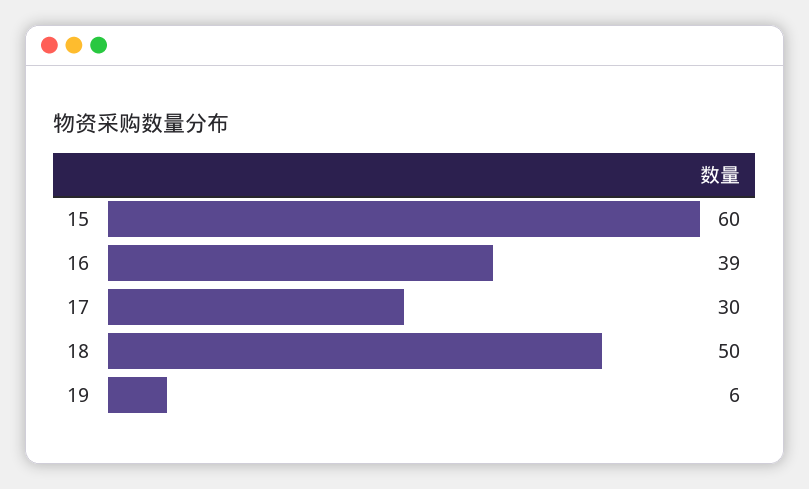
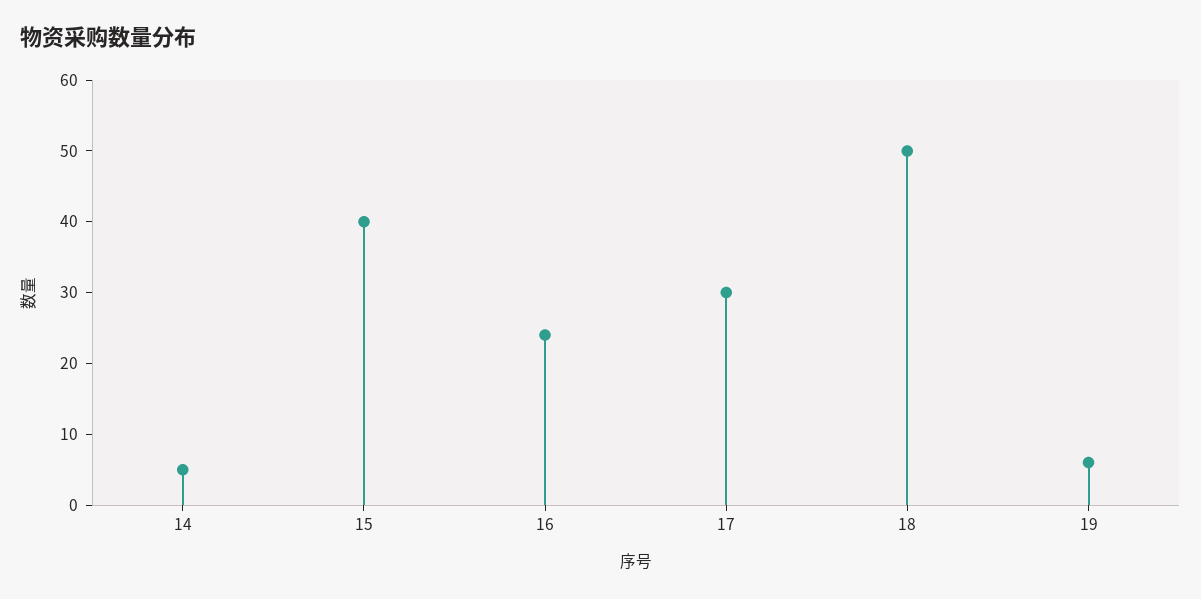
  {
-   "15": 60,
+   "15": 40,
-   "16": 39,
+   "16": 25,
    "17": 30,
    "18": 50,
-   "19": 6
+   "19": 6,
+   "14": 5
  }

